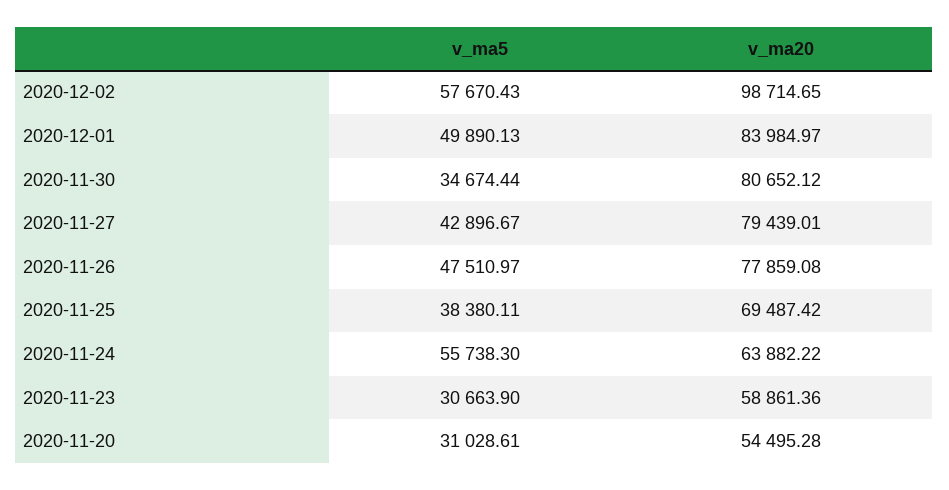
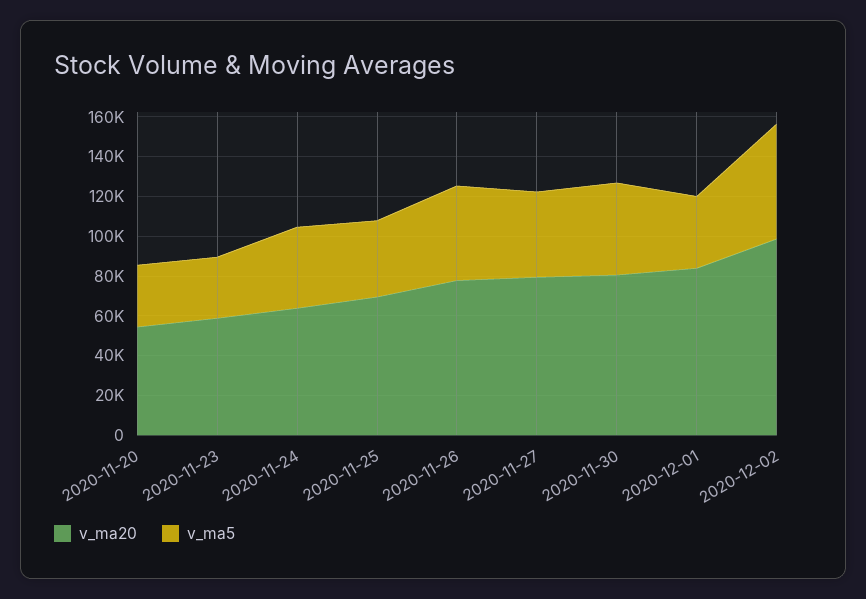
  {
    "v_ma5": {
      "2020-12-02": 57670.43,
-     "2020-12-01": 49890.13,
+     "2020-12-01": 35000,
-     "2020-11-30": 34674.44,
+     "2020-11-30": 45000,
      "2020-11-27": 42896.67,
      "2020-11-26": 47510.97,
      "2020-11-25": 38380.11,
-     "2020-11-24": 55738.3,
+     "2020-11-24": 40000,
      "2020-11-23": 30663.9,
      "2020-11-20": 31028.61
    },
    "v_ma20": {
      "2020-12-02": 98714.65,
      "2020-12-01": 83984.97,
      "2020-11-30": 80652.12,
      "2020-11-27": 79439.01,
      "2020-11-26": 77859.08,
      "2020-11-25": 69487.42,
      "2020-11-24": 63882.22,
      "2020-11-23": 58861.36,
      "2020-11-20": 54495.28
    }
  }

